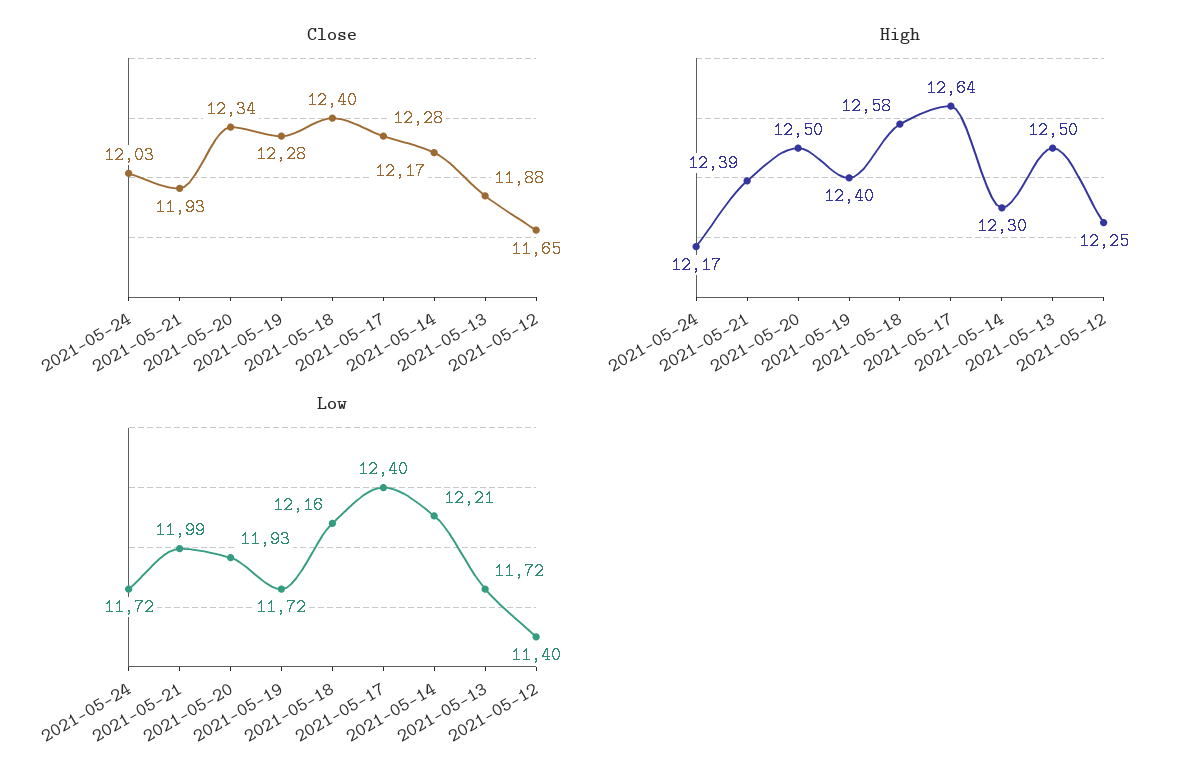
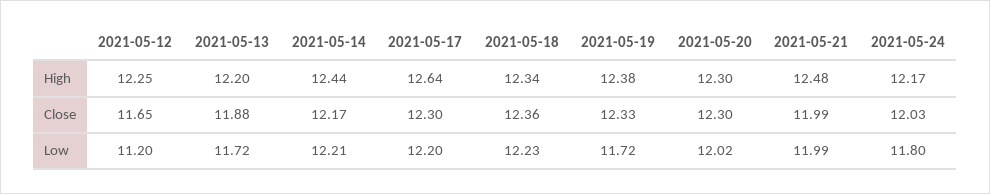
  {
    "Close": {
      "2021-05-24": 12.03,
-     "2021-05-21": 11.93,
+     "2021-05-21": 11.99,
-     "2021-05-20": 12.34,
+     "2021-05-20": 12.3,
-     "2021-05-19": 12.28,
+     "2021-05-19": 12.33,
-     "2021-05-18": 12.4,
+     "2021-05-18": 12.36,
-     "2021-05-17": 12.28,
+     "2021-05-17": 12.3,
      "2021-05-14": 12.17,
      "2021-05-13": 11.88,
      "2021-05-12": 11.65
    },
    "High": {
      "2021-05-24": 12.17,
-     "2021-05-21": 12.39,
+     "2021-05-21": 12.48,
-     "2021-05-20": 12.5,
+     "2021-05-20": 12.3,
-     "2021-05-19": 12.4,
+     "2021-05-19": 12.38,
-     "2021-05-18": 12.58,
+     "2021-05-18": 12.34,
      "2021-05-17": 12.64,
-     "2021-05-14": 12.3,
+     "2021-05-14": 12.44,
-     "2021-05-13": 12.5,
+     "2021-05-13": 12.2,
      "2021-05-12": 12.25
    },
    "Low": {
-     "2021-05-24": 11.72,
+     "2021-05-24": 11.8,
      "2021-05-21": 11.99,
-     "2021-05-20": 11.93,
+     "2021-05-20": 12.02,
      "2021-05-19": 11.72,
-     "2021-05-18": 12.16,
+     "2021-05-18": 12.23,
-     "2021-05-17": 12.4,
+     "2021-05-17": 12.2,
      "2021-05-14": 12.21,
      "2021-05-13": 11.72,
-     "2021-05-12": 11.4
+     "2021-05-12": 11.2
    }
  }

